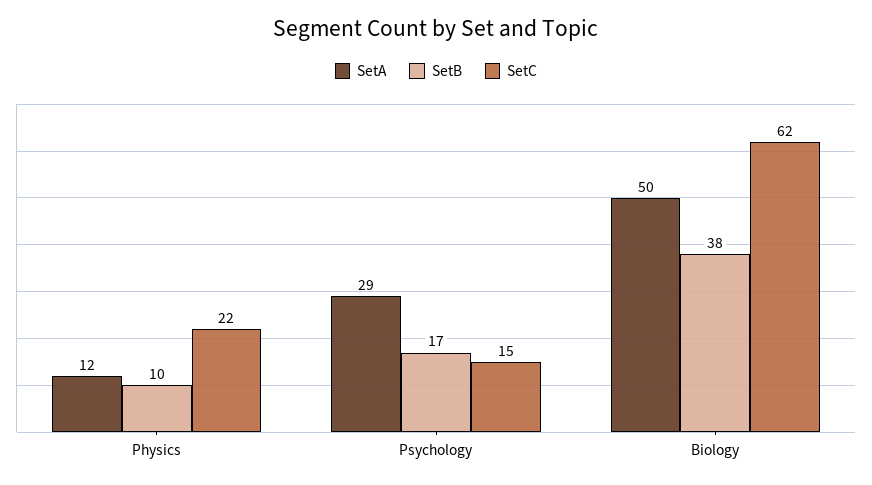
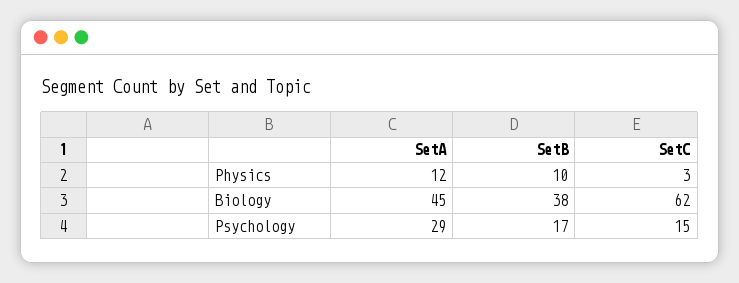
  {
    "SetA": {
      "Physics": 12,
      "Psychology": 29,
-     "Biology": 50
+     "Biology": 45
    },
    "SetB": {
      "Physics": 10,
      "Psychology": 17,
      "Biology": 38
    },
    "SetC": {
-     "Physics": 22,
+     "Physics": 3,
      "Psychology": 15,
      "Biology": 62
    }
  }

